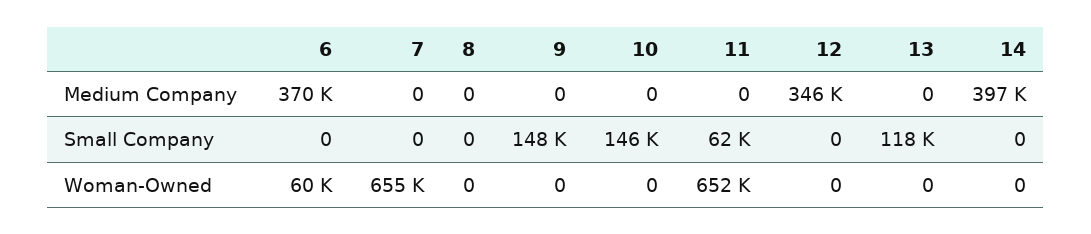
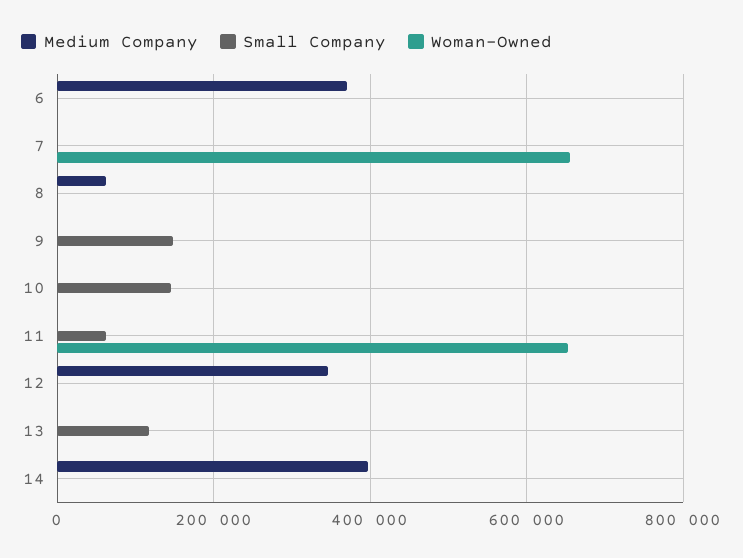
  {
    "Medium Company": {
      "6": 370000,
      "7": 0,
-     "8": 0,
+     "8": 60000,
      "9": 0,
      "10": 0,
      "11": 0,
      "12": 346000,
      "13": 0,
      "14": 397000
    },
    "Small Company": {
      "6": 0,
      "7": 0,
      "8": 0,
      "9": 148000,
      "10": 146000,
      "11": 62000,
      "12": 0,
      "13": 118000,
      "14": 0
    },
    "Woman-Owned": {
-     "6": 60000,
+     "6": 0,
      "7": 655000,
      "8": 0,
      "9": 0,
      "10": 0,
      "11": 652000,
      "12": 0,
      "13": 0,
      "14": 0
    }
  }

